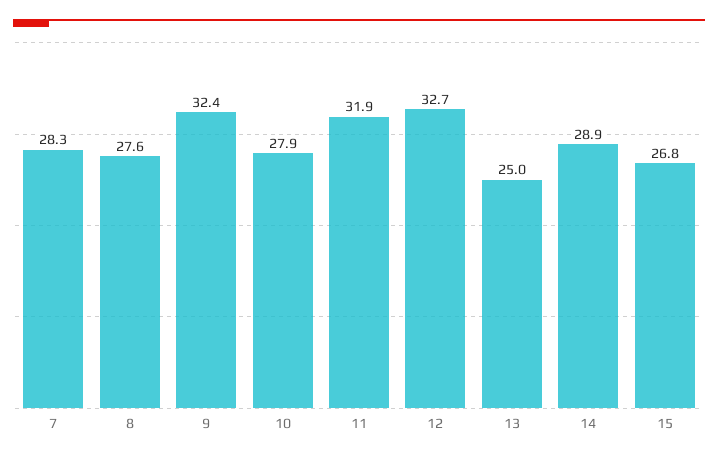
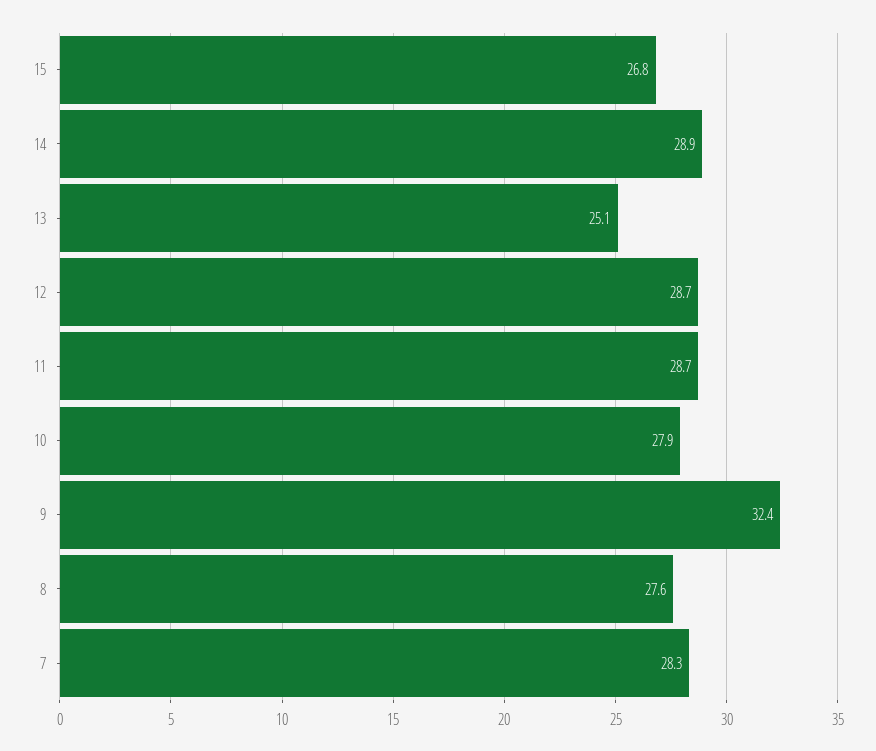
  {
    "7": 28.3,
    "8": 27.6,
    "9": 32.4,
    "10": 27.9,
-   "11": 31.9,
+   "11": 28.7,
-   "12": 32.7,
+   "12": 28.7,
-   "13": 25,
+   "13": 25.1,
    "14": 28.9,
    "15": 26.8
  }

